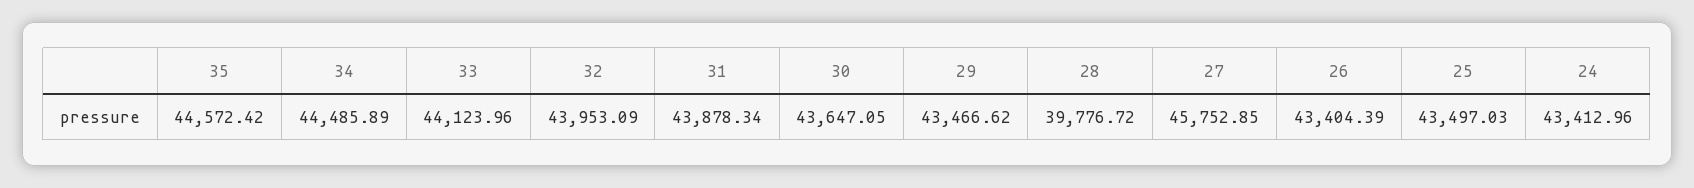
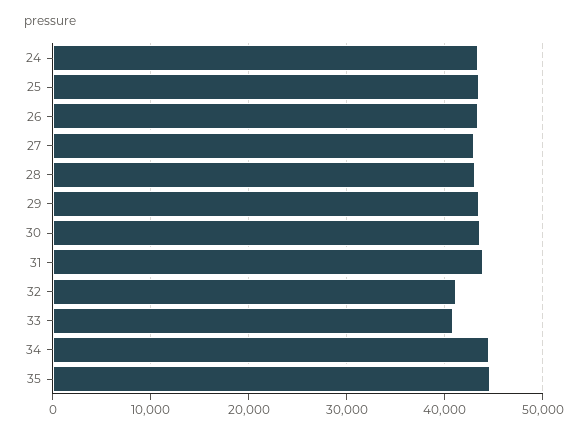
  {
    "35": 44572.42,
    "34": 44485.89,
-   "33": 44123.96,
+   "33": 41000,
-   "32": 43953.09,
+   "32": 41000,
    "31": 43878.34,
    "30": 43647.05,
    "29": 43466.62,
-   "28": 39776.72,
+   "28": 43000,
-   "27": 45752.85,
+   "27": 43000,
    "26": 43404.39,
    "25": 43497.03,
    "24": 43412.96
  }

